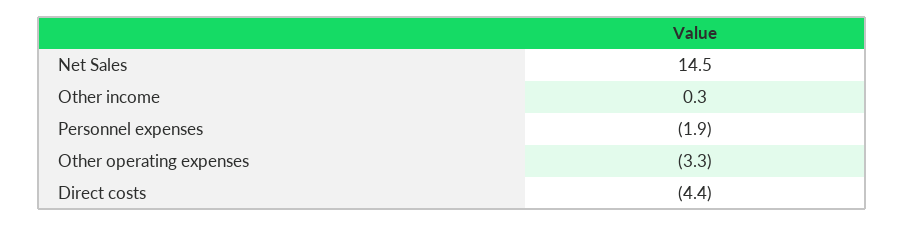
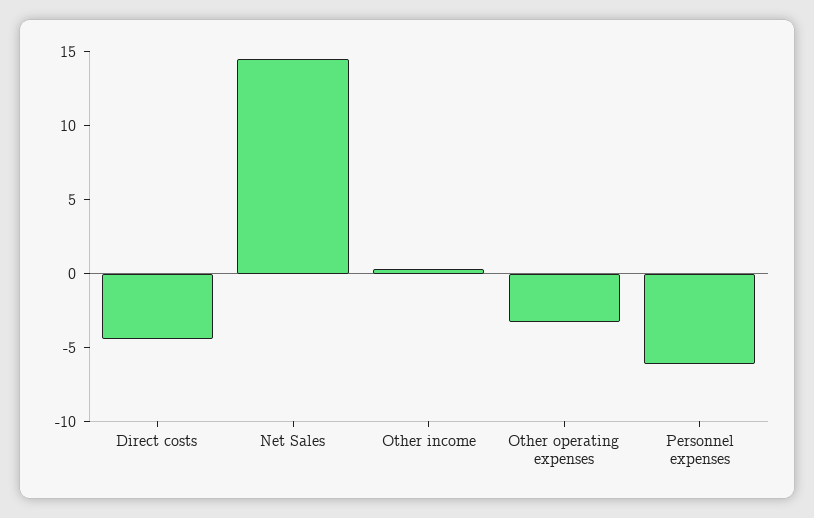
  {
    "Net Sales": 14.5,
    "Other income": 0.3,
-   "Personnel expenses": -1.9,
+   "Personnel expenses": -6,
    "Other operating expenses": -3.3,
    "Direct costs": -4.4
  }

